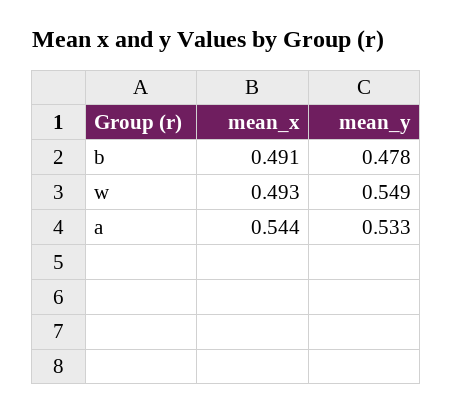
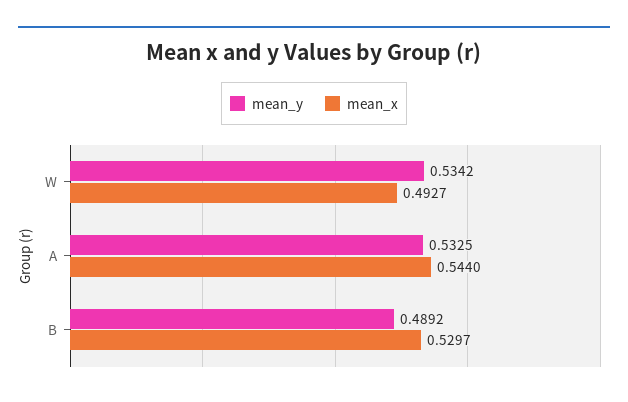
  {
    "mean_x": {
-     "b": 0.491,
+     "b": 0.5297,
      "w": 0.4927,
      "a": 0.544
    },
    "mean_y": {
-     "b": 0.478,
+     "b": 0.4892,
-     "w": 0.549,
+     "w": 0.5342,
      "a": 0.5325
    }
  }

